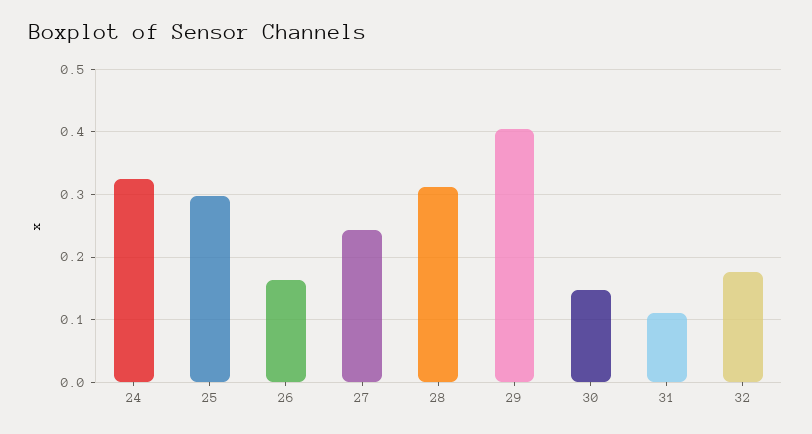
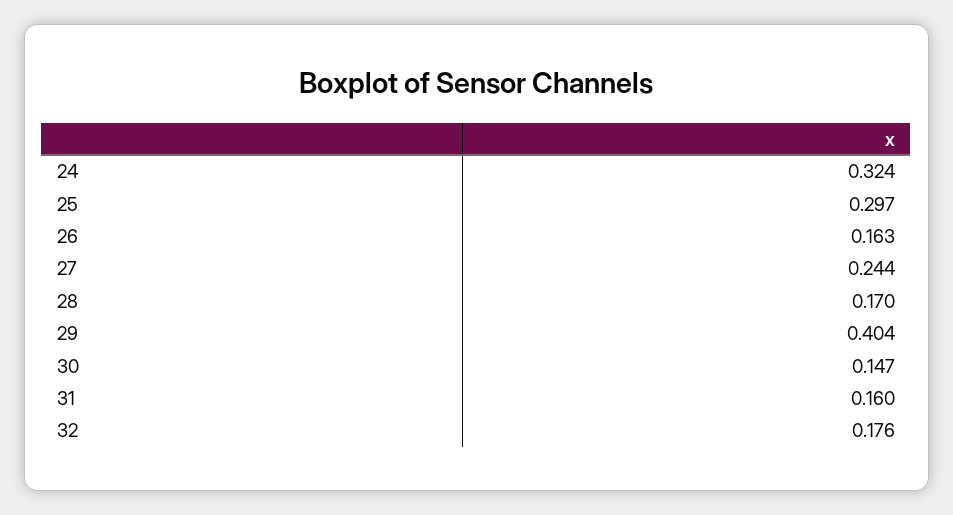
  {
    "24": 0.324,
    "25": 0.297,
    "26": 0.163,
    "27": 0.244,
-   "28": 0.31,
+   "28": 0.17,
    "29": 0.404,
    "30": 0.147,
-   "31": 0.11,
+   "31": 0.16,
    "32": 0.176
  }

